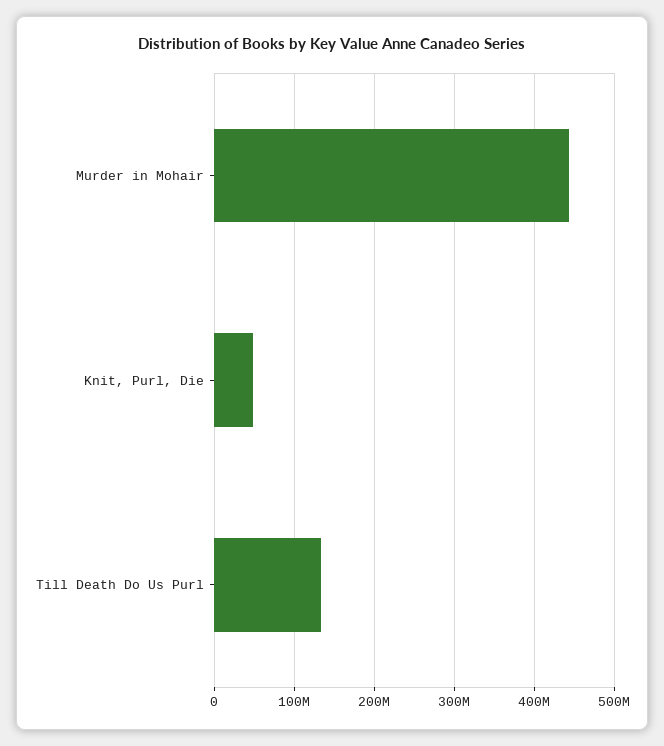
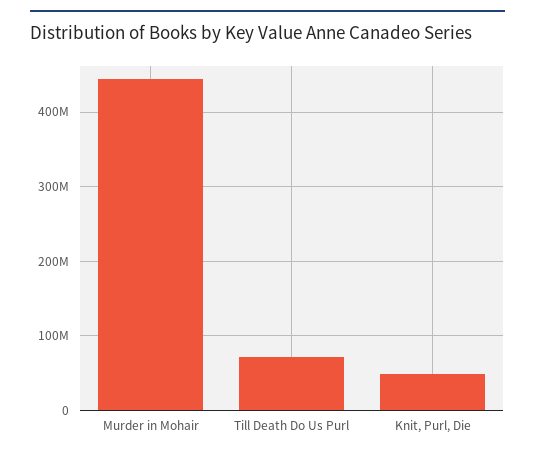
  {
    "Murder in Mohair": 440000000,
    "Knit, Purl, Die": 50000000,
-   "Till Death Do Us Purl": 130000000
+   "Till Death Do Us Purl": 70000000
  }

